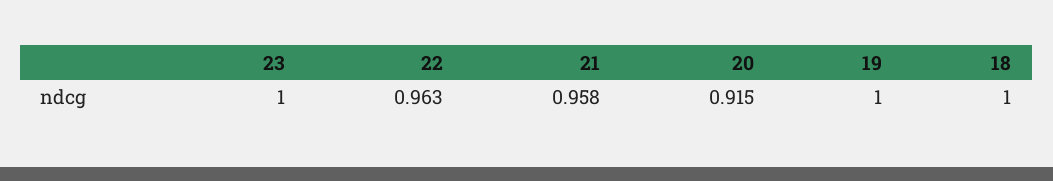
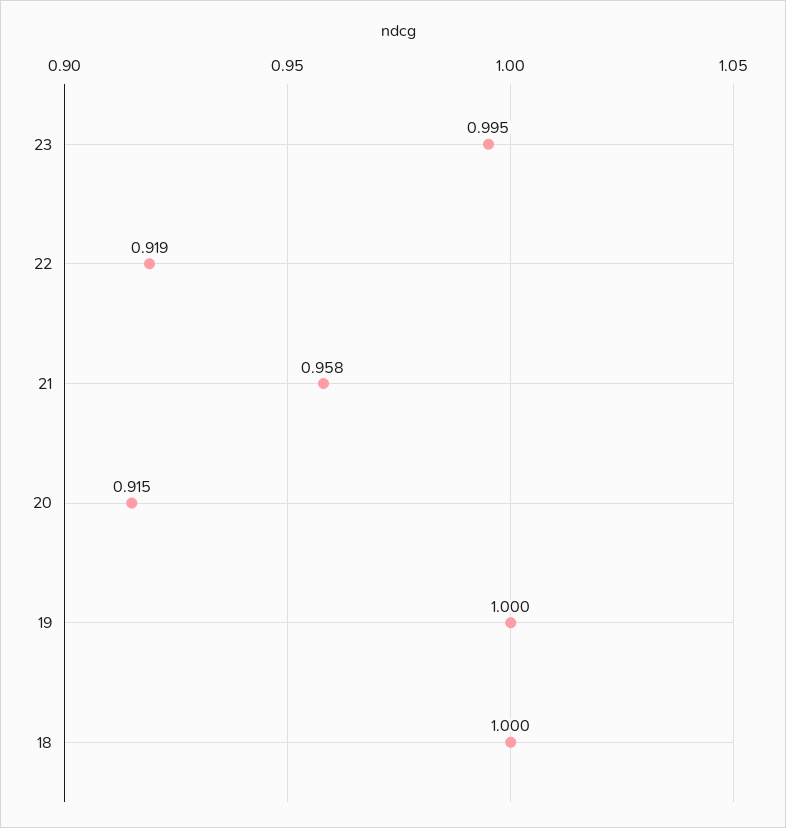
  {
-   "23": 1,
+   "23": 0.995,
-   "22": 0.963,
+   "22": 0.919,
    "21": 0.958,
    "20": 0.915,
    "19": 1,
    "18": 1
  }

